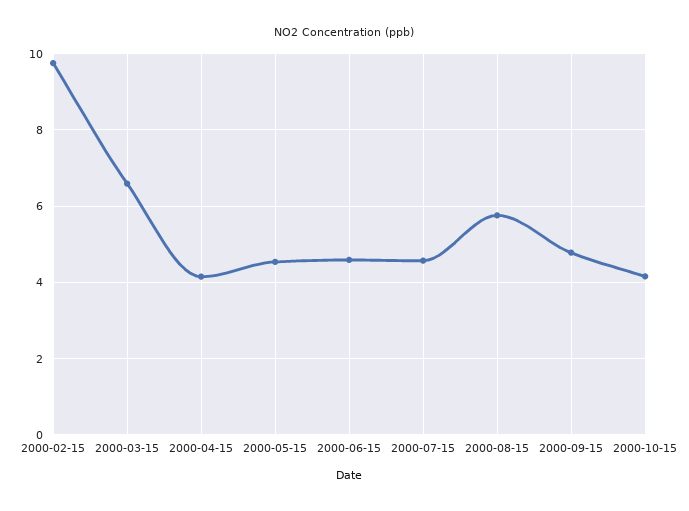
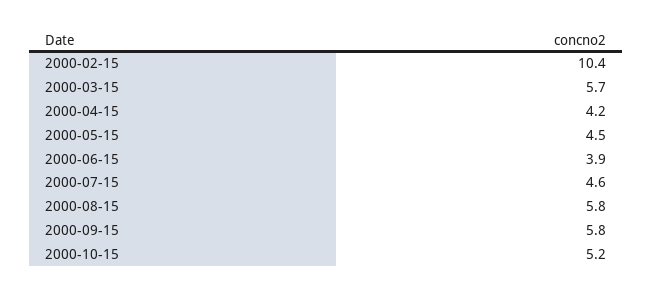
  {
-   "2000-02-15": 9.8,
+   "2000-02-15": 10.4,
-   "2000-03-15": 6.6,
+   "2000-03-15": 5.7,
    "2000-04-15": 4.2,
    "2000-05-15": 4.5,
-   "2000-06-15": 4.6,
+   "2000-06-15": 3.9,
    "2000-07-15": 4.6,
    "2000-08-15": 5.8,
-   "2000-09-15": 4.8,
+   "2000-09-15": 5.8,
-   "2000-10-15": 4.2
+   "2000-10-15": 5.2
  }

